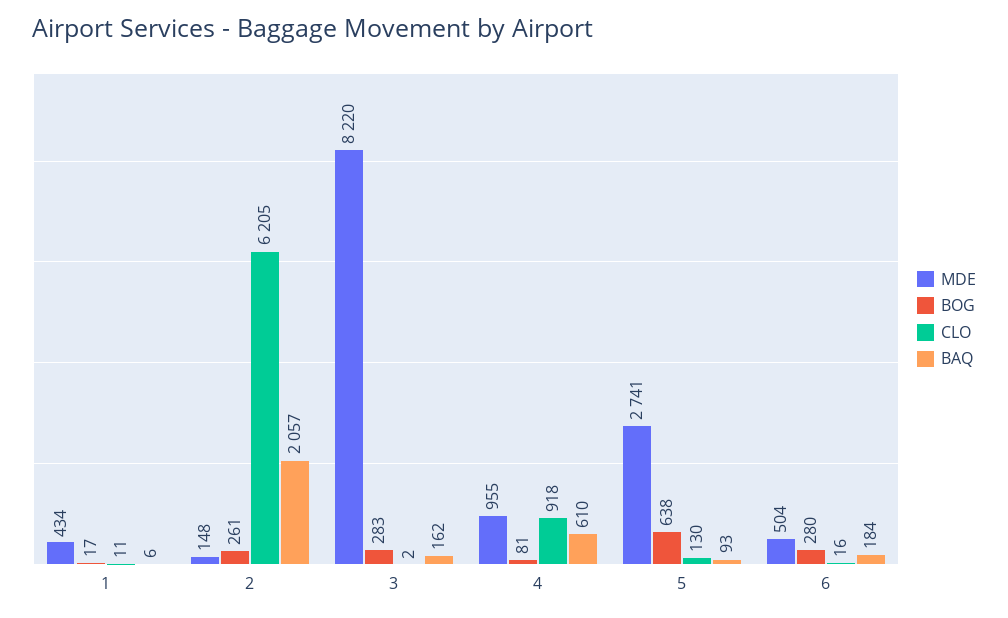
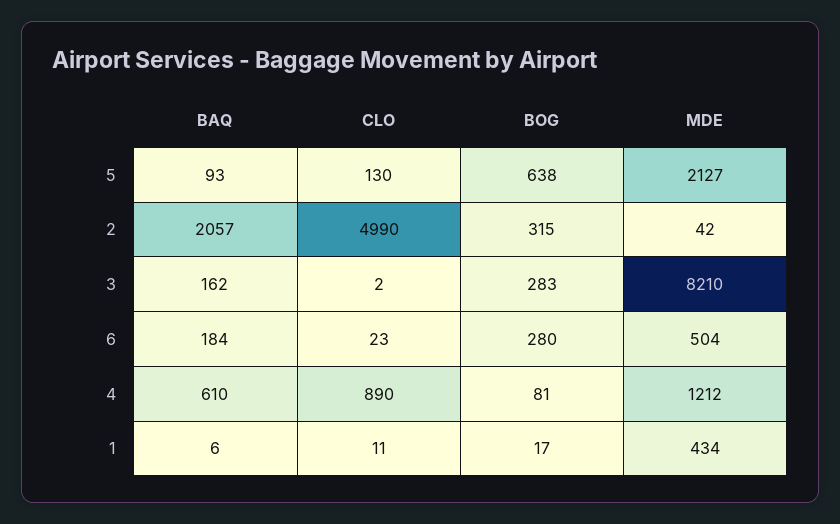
  {
    "MDE": {
      "1": 434,
-     "2": 148,
+     "2": 42,
-     "3": 8220,
+     "3": 8210,
-     "4": 955,
+     "4": 1212,
-     "5": 2741,
+     "5": 2127,
      "6": 504
    },
    "BOG": {
      "1": 17,
-     "2": 261,
+     "2": 315,
      "3": 283,
      "4": 81,
      "5": 638,
      "6": 280
    },
    "CLO": {
      "1": 11,
-     "2": 6205,
+     "2": 4990,
      "3": 2,
-     "4": 918,
+     "4": 890,
      "5": 130,
-     "6": 16
+     "6": 23
    },
    "BAQ": {
      "1": 6,
      "2": 2057,
      "3": 162,
      "4": 610,
      "5": 93,
      "6": 184
    }
  }

